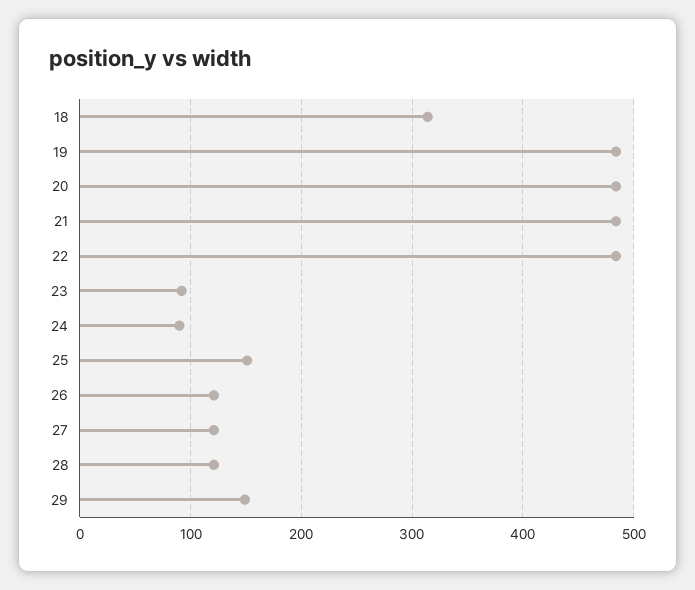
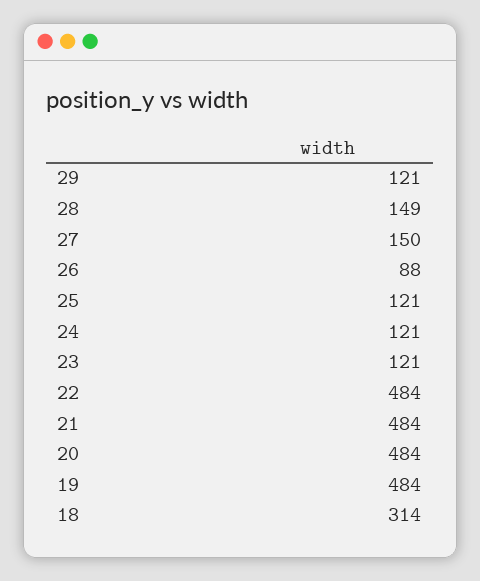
  {
    "18": 314,
    "19": 484,
    "20": 484,
    "21": 484,
    "22": 484,
-   "23": 90,
+   "23": 121,
-   "24": 90,
+   "24": 121,
-   "25": 150,
+   "25": 121,
-   "26": 120,
+   "26": 88,
-   "27": 120,
+   "27": 150,
-   "28": 120,
+   "28": 149,
-   "29": 150
+   "29": 121
  }

